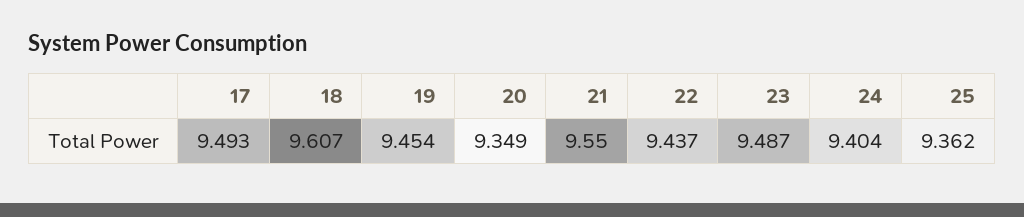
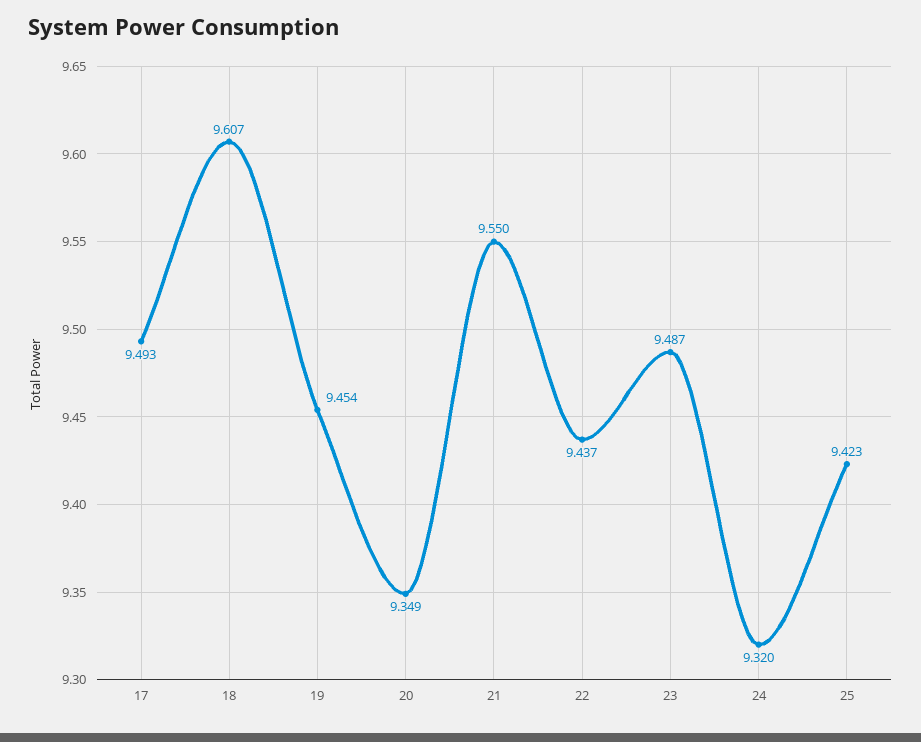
  {
    "17": 9.493,
    "18": 9.607,
    "19": 9.454,
    "20": 9.349,
    "21": 9.55,
    "22": 9.437,
    "23": 9.487,
-   "24": 9.404,
+   "24": 9.32,
-   "25": 9.362
+   "25": 9.423
  }

